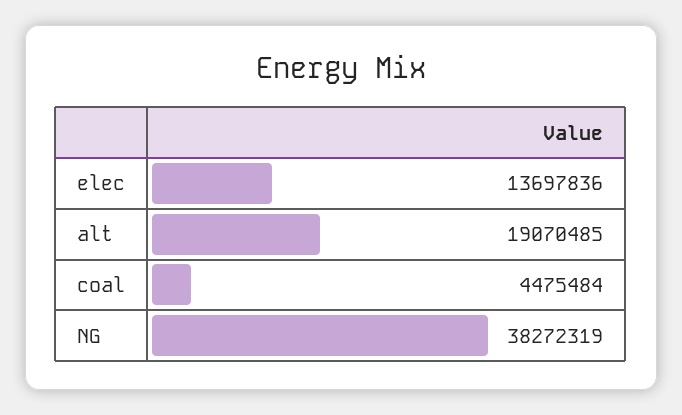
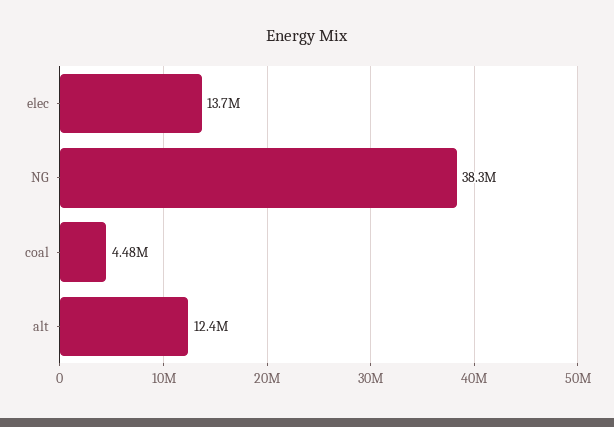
  {
    "elec": 13697836,
-   "alt": 19070485,
+   "alt": 12400000,
    "coal": 4475484,
    "NG": 38272319
  }

